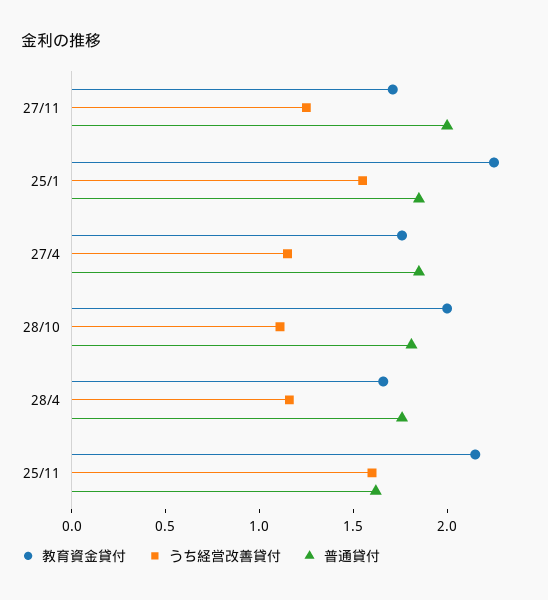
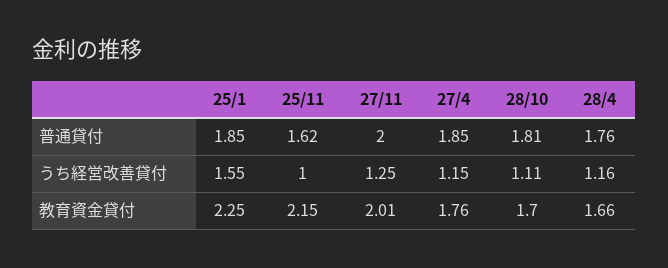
  {
    "教育資金貸付": {
-     "27/11": 1.7,
+     "27/11": 2.01,
      "25/1": 2.25,
      "27/4": 1.76,
-     "28/10": 2,
+     "28/10": 1.7,
      "28/4": 1.66,
      "25/11": 2.15
    },
    "うち経営改善貸付": {
      "27/11": 1.25,
      "25/1": 1.55,
      "27/4": 1.15,
      "28/10": 1.11,
      "28/4": 1.16,
-     "25/11": 1.6
+     "25/11": 1
    },
    "普通貸付": {
      "27/11": 2,
      "25/1": 1.85,
      "27/4": 1.85,
      "28/10": 1.81,
      "28/4": 1.76,
      "25/11": 1.62
    }
  }

